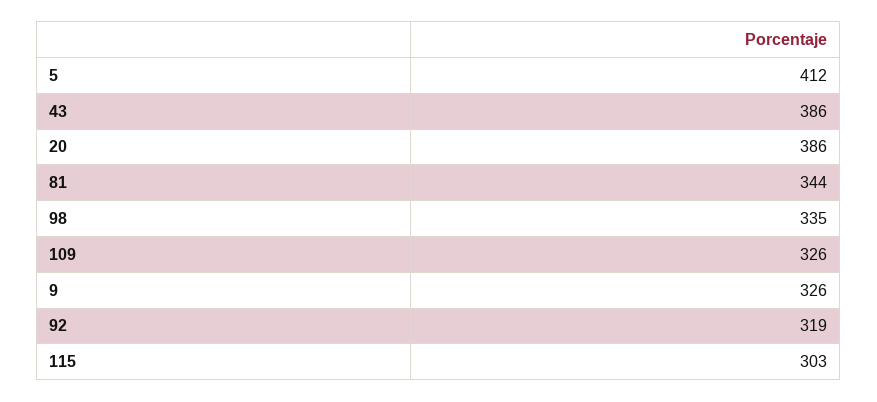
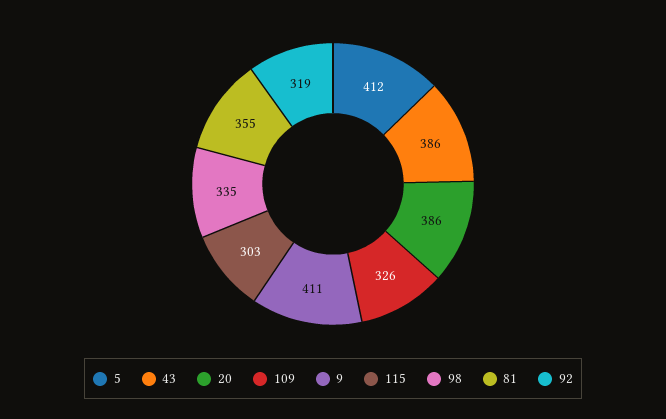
  {
    "5": 412,
    "43": 386,
    "20": 386,
-   "81": 344,
+   "81": 355,
    "98": 335,
    "109": 326,
-   "9": 326,
+   "9": 411,
    "92": 319,
    "115": 303
  }

